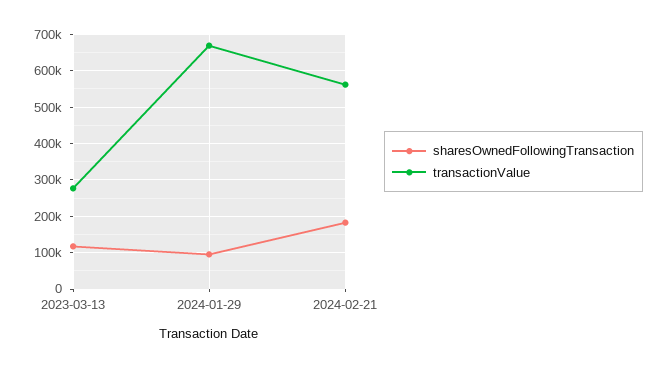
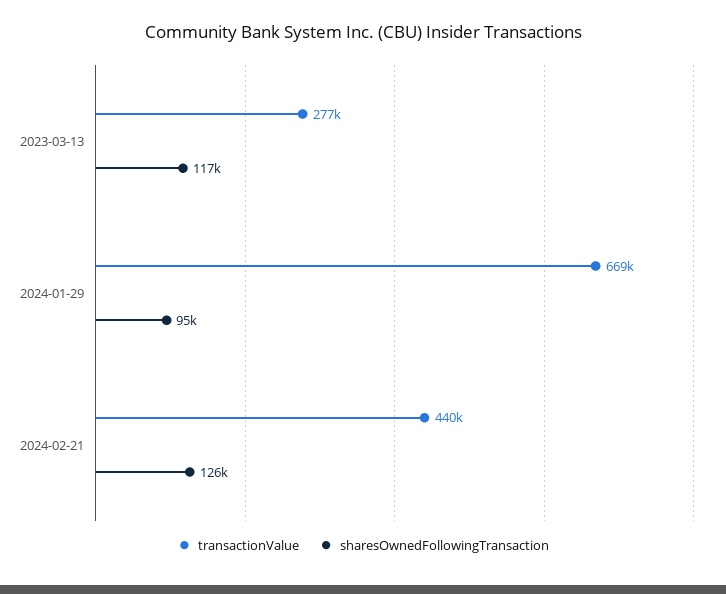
  {
    "sharesOwnedFollowingTransaction": {
      "2023-03-13": 117000,
      "2024-01-29": 95000,
-     "2024-02-21": 180000
+     "2024-02-21": 126000
    },
    "transactionValue": {
      "2023-03-13": 277000,
      "2024-01-29": 669000,
-     "2024-02-21": 560000
+     "2024-02-21": 440000
    }
  }

